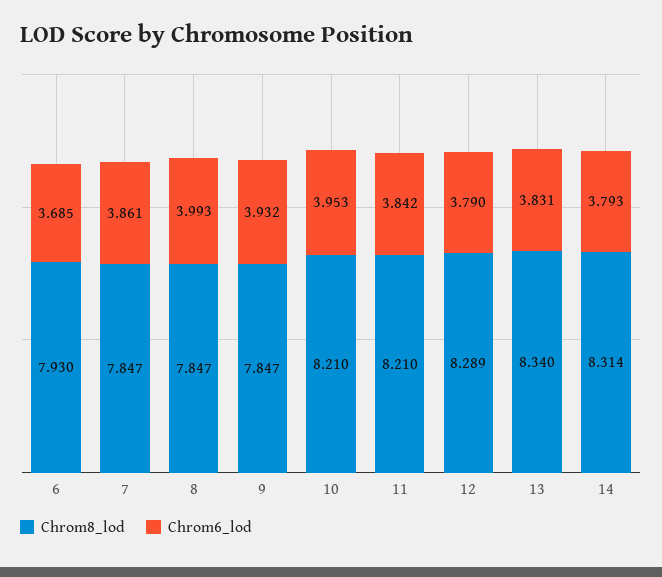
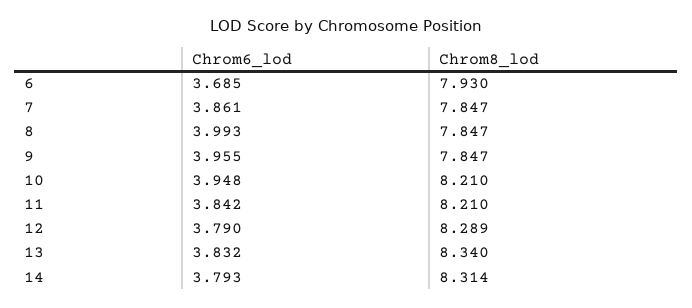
  {
    "Chrom8_lod": {
      "6": 7.93,
      "7": 7.847,
      "8": 7.847,
      "9": 7.847,
      "10": 8.21,
      "11": 8.21,
      "12": 8.289,
      "13": 8.34,
      "14": 8.314
    },
    "Chrom6_lod": {
      "6": 3.685,
      "7": 3.861,
      "8": 3.993,
-     "9": 3.932,
+     "9": 3.955,
-     "10": 3.953,
+     "10": 3.948,
      "11": 3.842,
      "12": 3.79,
-     "13": 3.831,
+     "13": 3.832,
      "14": 3.793
    }
  }

